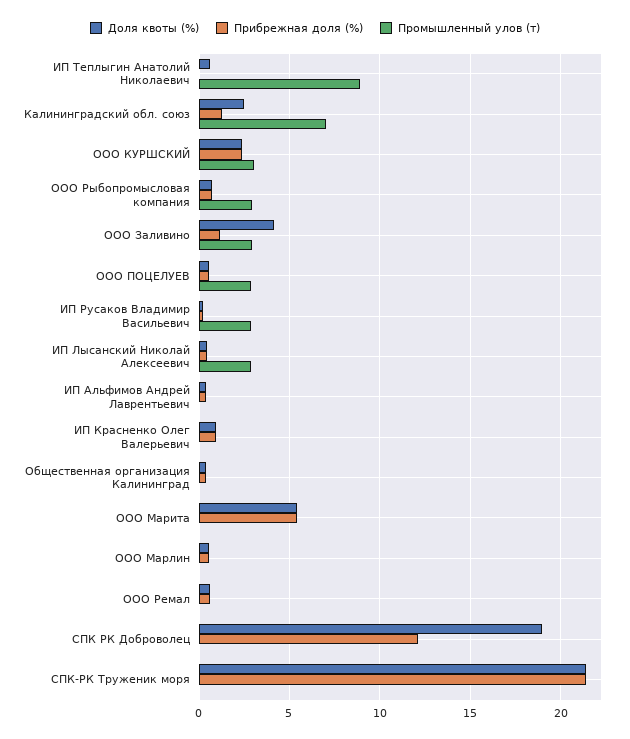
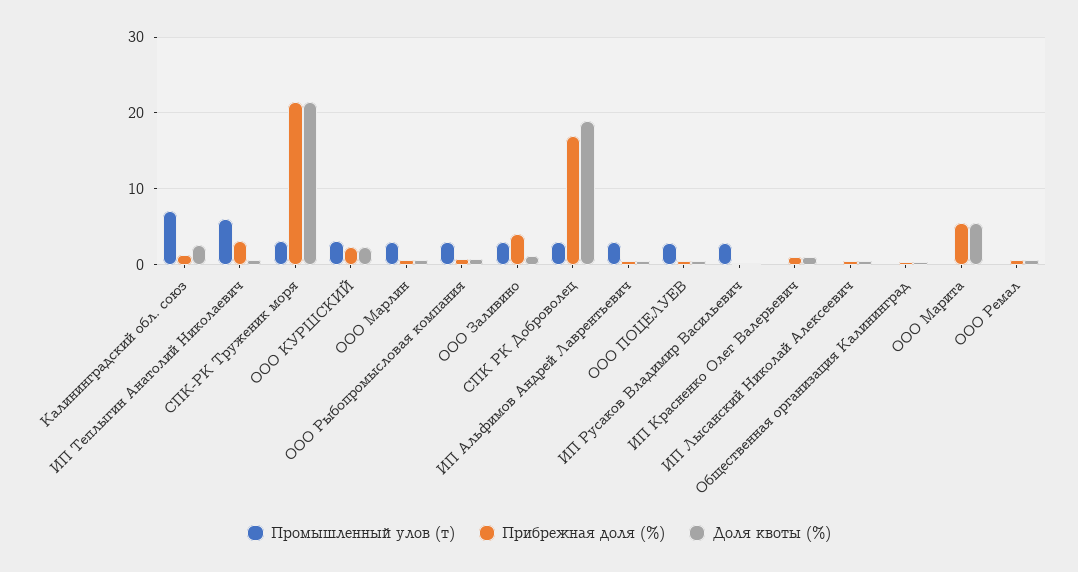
  {
    "Доля квоты (%)": {
      "ИП Теплыгин Анатолий Николаевич": 0.5,
      "Калининградский обл. союз": 2.5,
      "ООО КУРШСКИЙ": 2.5,
      "ООО Рыбопромысловая компания": 0.5,
-     "ООО Заливино": 4,
+     "ООО Заливино": 1,
      "ООО ПОЦЕЛУЕВ": 0.5,
      "ИП Русаков Владимир Васильевич": 0,
      "ИП Лысанский Николай Алексеевич": 0.5,
      "ИП Альфимов Андрей Лаврентьевич": 0.5,
      "ИП Красненко Олег Валерьевич": 1,
      "Общественная организация Калининград": 0.5,
      "ООО Марита": 5.5,
      "ООО Марлин": 0.5,
      "ООО Ремал": 0.5,
      "СПК РК Доброволец": 19,
      "СПК-РК Труженик моря": 21.5
    },
    "Прибрежная доля (%)": {
-     "ИП Теплыгин Анатолий Николаевич": 0,
+     "ИП Теплыгин Анатолий Николаевич": 3,
      "Калининградский обл. союз": 1.5,
      "ООО КУРШСКИЙ": 2.5,
      "ООО Рыбопромысловая компания": 0.5,
-     "ООО Заливино": 1,
+     "ООО Заливино": 4,
      "ООО ПОЦЕЛУЕВ": 0.5,
      "ИП Русаков Владимир Васильевич": 0,
      "ИП Лысанский Николай Алексеевич": 0.5,
      "ИП Альфимов Андрей Лаврентьевич": 0.5,
      "ИП Красненко Олег Валерьевич": 1,
      "Общественная организация Калининград": 0.5,
      "ООО Марита": 5.5,
      "ООО Марлин": 0.5,
      "ООО Ремал": 0.5,
-     "СПК РК Доброволец": 12,
+     "СПК РК Доброволец": 17,
      "СПК-РК Труженик моря": 21.5
    },
    "Промышленный улов (т)": {
-     "ИП Теплыгин Анатолий Николаевич": 9,
+     "ИП Теплыгин Анатолий Николаевич": 6,
      "Калининградский обл. союз": 7,
      "ООО КУРШСКИЙ": 3,
      "ООО Рыбопромысловая компания": 3,
      "ООО Заливино": 3,
      "ООО ПОЦЕЛУЕВ": 3,
      "ИП Русаков Владимир Васильевич": 3,
-     "ИП Лысанский Николай Алексеевич": 3,
+     "ИП Лысанский Николай Алексеевич": 0,
-     "ИП Альфимов Андрей Лаврентьевич": 0,
+     "ИП Альфимов Андрей Лаврентьевич": 3,
      "ИП Красненко Олег Валерьевич": 0,
      "Общественная организация Калининград": 0,
      "ООО Марита": 0,
-     "ООО Марлин": 0,
+     "ООО Марлин": 3,
      "ООО Ремал": 0,
-     "СПК РК Доброволец": 0,
+     "СПК РК Доброволец": 3,
-     "СПК-РК Труженик моря": 0
+     "СПК-РК Труженик моря": 3
    }
  }

